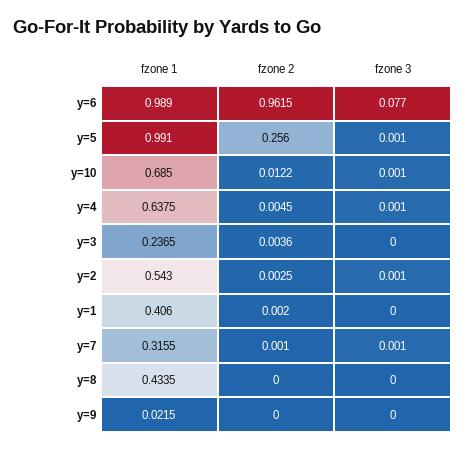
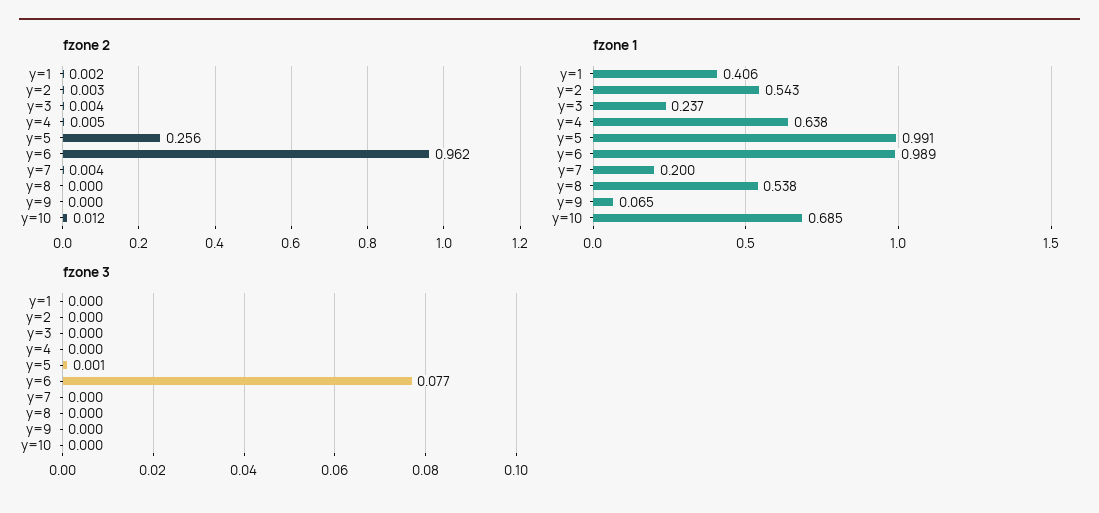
  {
    "fzone 1": {
      "y=6": 0.989,
      "y=5": 0.991,
      "y=10": 0.685,
      "y=4": 0.6375,
      "y=3": 0.2365,
      "y=2": 0.543,
      "y=1": 0.406,
-     "y=7": 0.3155,
+     "y=7": 0.2,
-     "y=8": 0.4335,
+     "y=8": 0.538,
-     "y=9": 0.0215
+     "y=9": 0.065
    },
    "fzone 2": {
      "y=6": 0.9615,
      "y=5": 0.256,
      "y=10": 0.0122,
      "y=4": 0.0045,
      "y=3": 0.0036,
      "y=2": 0.0025,
      "y=1": 0.002,
-     "y=7": 0.001,
+     "y=7": 0.004,
      "y=8": 0,
      "y=9": 0
    },
    "fzone 3": {
      "y=6": 0.077,
      "y=5": 0.001,
-     "y=10": 0.001,
+     "y=10": 0,
-     "y=4": 0.001,
+     "y=4": 0,
      "y=3": 0,
-     "y=2": 0.001,
+     "y=2": 0,
      "y=1": 0,
-     "y=7": 0.001,
+     "y=7": 0,
      "y=8": 0,
      "y=9": 0
    }
  }

